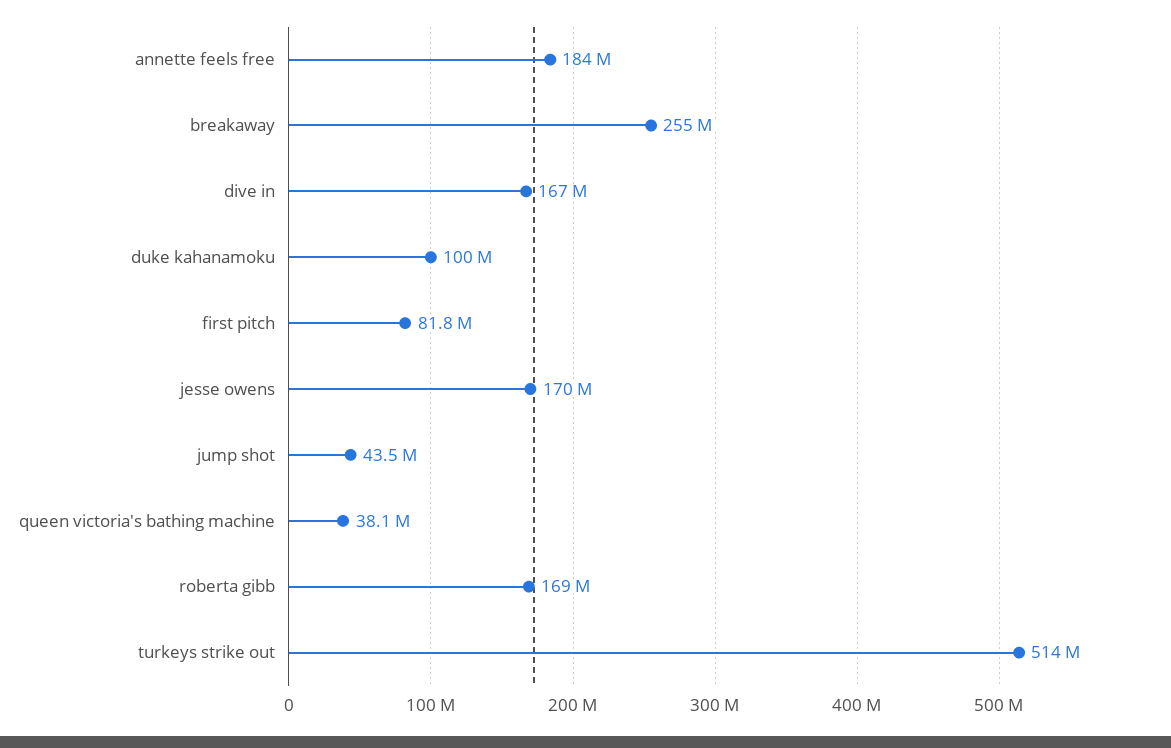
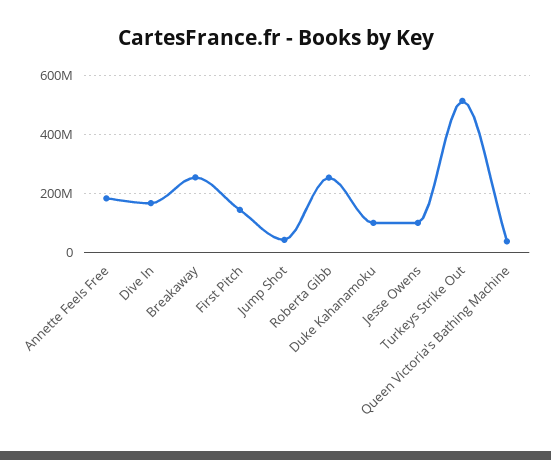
  {
    "annette feels free": 184000000,
    "breakaway": 255000000,
    "dive in": 167000000,
    "duke kahanamoku": 100000000,
-   "first pitch": 81800000,
+   "first pitch": 150000000,
-   "jesse owens": 170000000,
+   "jesse owens": 100000000,
    "jump shot": 43500000,
    "queen victoria's bathing machine": 38100000,
-   "roberta gibb": 169000000,
+   "roberta gibb": 250000000,
    "turkeys strike out": 514000000
  }

